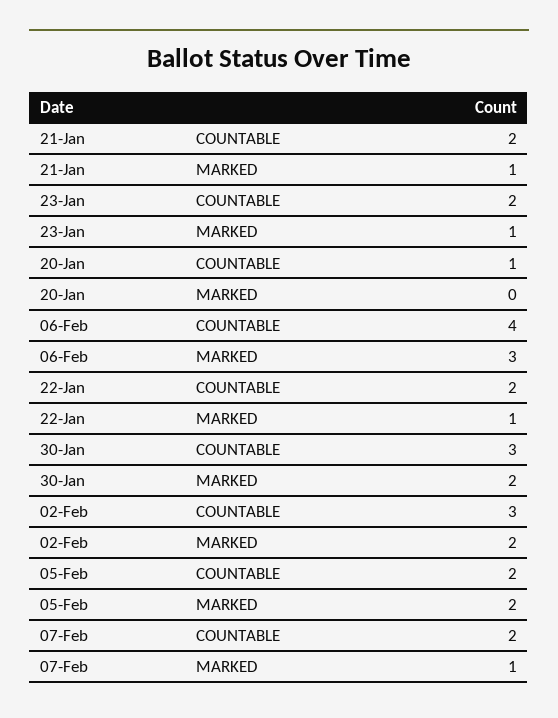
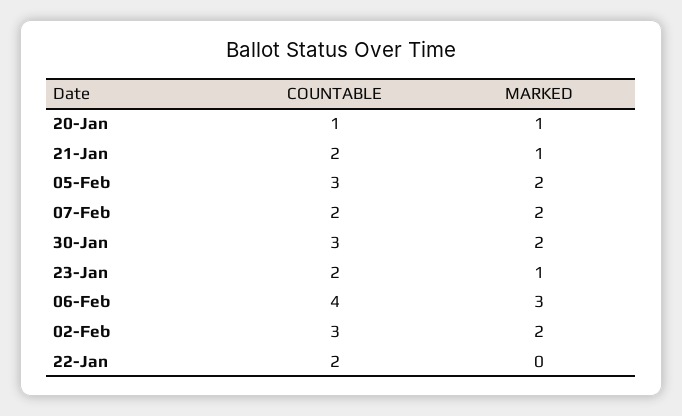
  {
    "21-Jan": {
      "COUNTABLE": 2,
      "MARKED": 1
    },
    "23-Jan": {
      "COUNTABLE": 2,
      "MARKED": 1
    },
    "20-Jan": {
      "COUNTABLE": 1,
-     "MARKED": 0
+     "MARKED": 1
    },
    "06-Feb": {
      "COUNTABLE": 4,
      "MARKED": 3
    },
    "22-Jan": {
      "COUNTABLE": 2,
-     "MARKED": 1
+     "MARKED": 0
    },
    "30-Jan": {
      "COUNTABLE": 3,
      "MARKED": 2
    },
    "02-Feb": {
      "COUNTABLE": 3,
      "MARKED": 2
    },
    "05-Feb": {
-     "COUNTABLE": 2,
+     "COUNTABLE": 3,
      "MARKED": 2
    },
    "07-Feb": {
      "COUNTABLE": 2,
-     "MARKED": 1
+     "MARKED": 2
    }
  }

